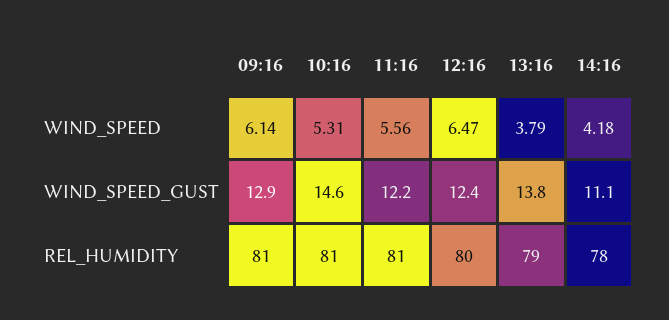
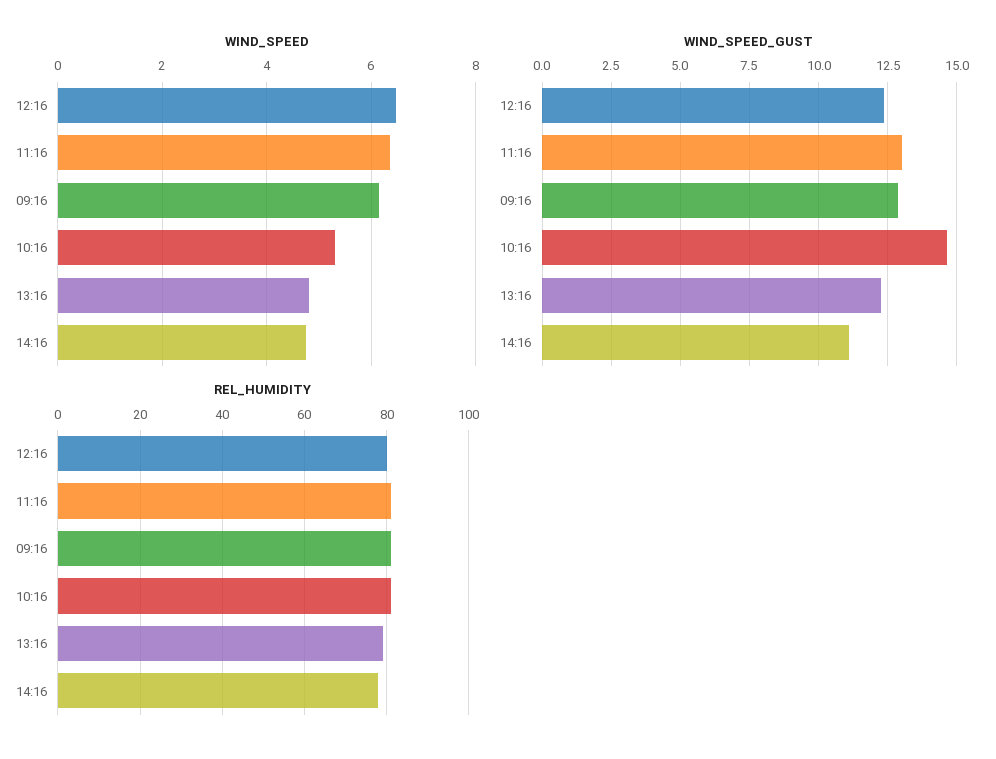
  {
    "WIND_SPEED": {
      "09:16": 6.14,
      "10:16": 5.31,
-     "11:16": 5.56,
+     "11:16": 6.4,
      "12:16": 6.47,
-     "13:16": 3.79,
+     "13:16": 4.8,
-     "14:16": 4.18
+     "14:16": 4.8
    },
    "WIND_SPEED_GUST": {
      "09:16": 12.9,
      "10:16": 14.6,
-     "11:16": 12.2,
+     "11:16": 13,
      "12:16": 12.4,
-     "13:16": 13.8,
+     "13:16": 12.25,
      "14:16": 11.1
    },
    "REL_HUMIDITY": {
      "09:16": 81,
      "10:16": 81,
      "11:16": 81,
      "12:16": 80,
      "13:16": 79,
      "14:16": 78
    }
  }

